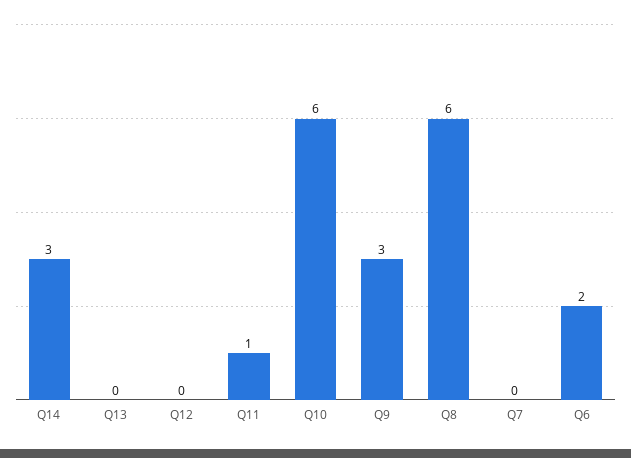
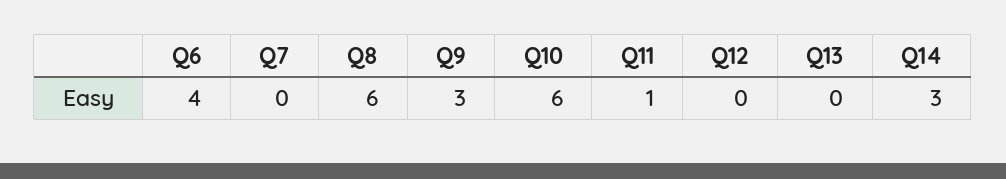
  {
    "Q14": 3,
    "Q13": 0,
    "Q12": 0,
    "Q11": 1,
    "Q10": 6,
    "Q9": 3,
    "Q8": 6,
    "Q7": 0,
-   "Q6": 2
+   "Q6": 4
  }

